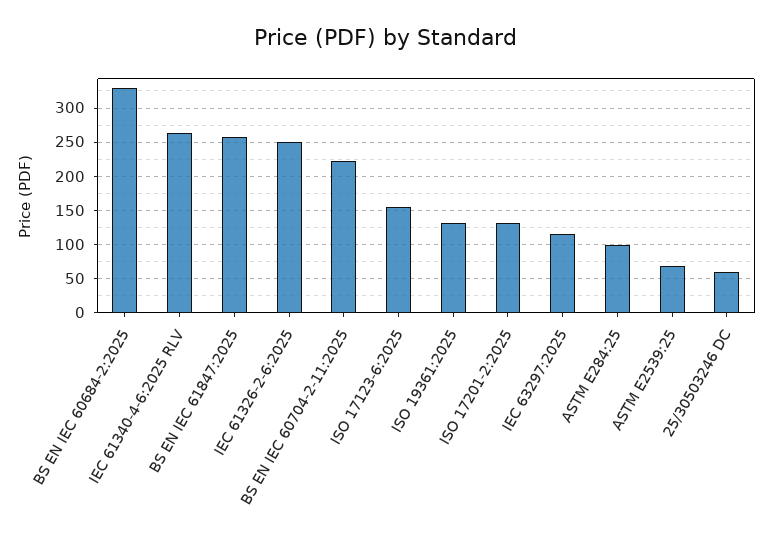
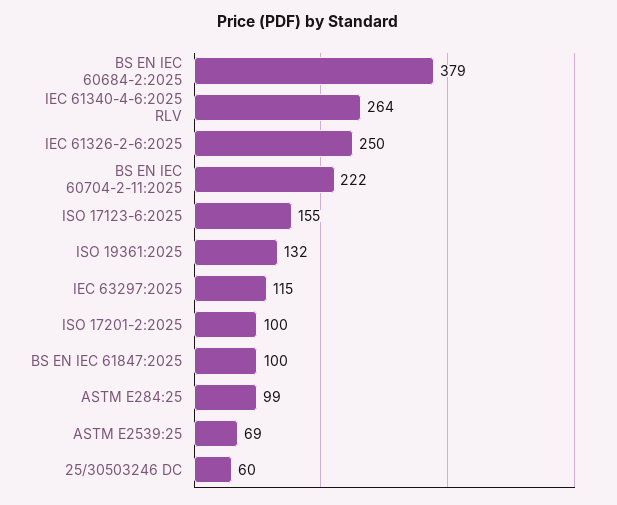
  {
-   "BS EN IEC 60684-2:2025": 330,
+   "BS EN IEC 60684-2:2025": 379,
    "IEC 61340-4-6:2025 RLV": 264,
-   "BS EN IEC 61847:2025": 260,
+   "BS EN IEC 61847:2025": 100,
    "IEC 61326-2-6:2025": 250,
    "BS EN IEC 60704-2-11:2025": 222,
    "ISO 17123-6:2025": 155,
    "ISO 19361:2025": 132,
-   "ISO 17201-2:2025": 130,
+   "ISO 17201-2:2025": 100,
    "IEC 63297:2025": 115,
    "ASTM E284:25": 99,
    "ASTM E2539:25": 69,
    "25/30503246 DC": 60
  }

